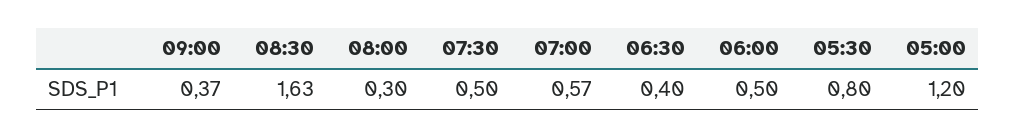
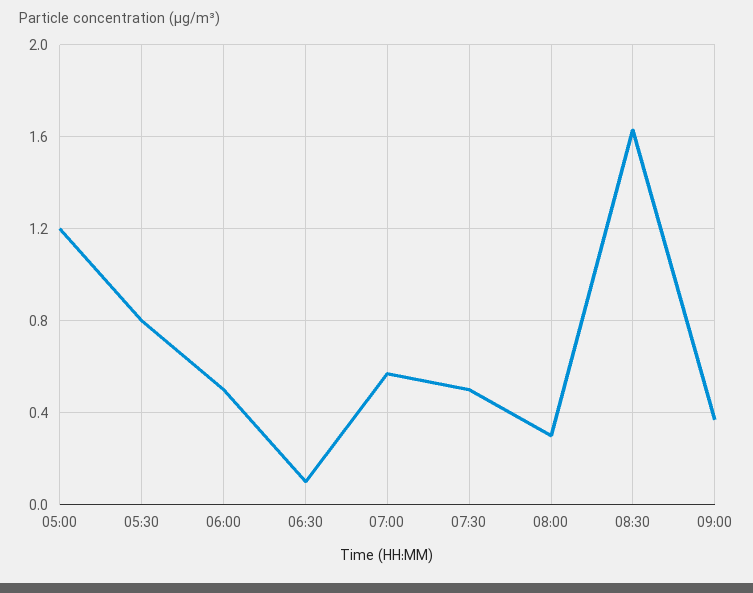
  {
    "09:00": 0.37,
    "08:30": 1.63,
    "08:00": 0.3,
    "07:30": 0.5,
    "07:00": 0.57,
-   "06:30": 0.4,
+   "06:30": 0.1,
    "06:00": 0.5,
    "05:30": 0.8,
    "05:00": 1.2
  }

